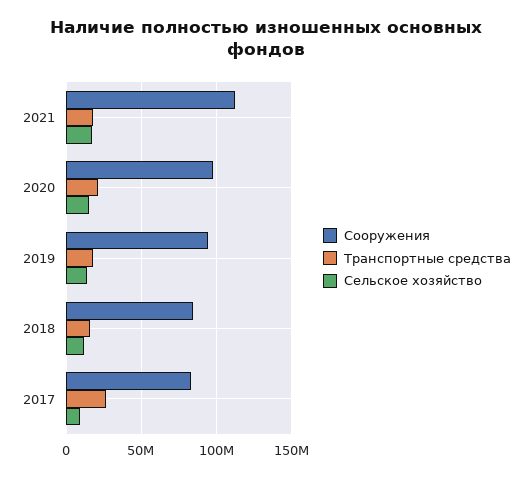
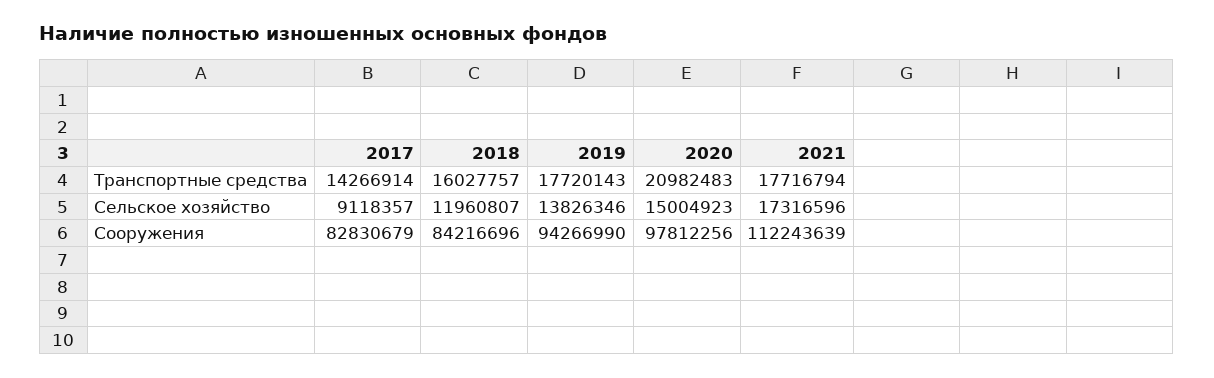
  {
    "Сооружения": {
      "2021": 112243639,
      "2020": 97812256,
      "2019": 94266990,
      "2018": 84216696,
      "2017": 82830679
    },
    "Транспортные средства": {
      "2021": 17716794,
      "2020": 20982483,
      "2019": 17720143,
      "2018": 16027757,
-     "2017": 25000000
+     "2017": 14266914
    },
    "Сельское хозяйство": {
      "2021": 17316596,
      "2020": 15004923,
      "2019": 13826346,
      "2018": 11960807,
      "2017": 9118357
    }
  }

